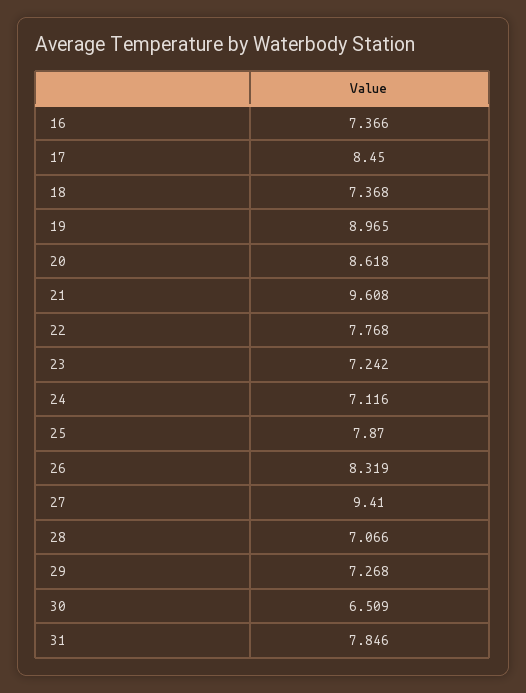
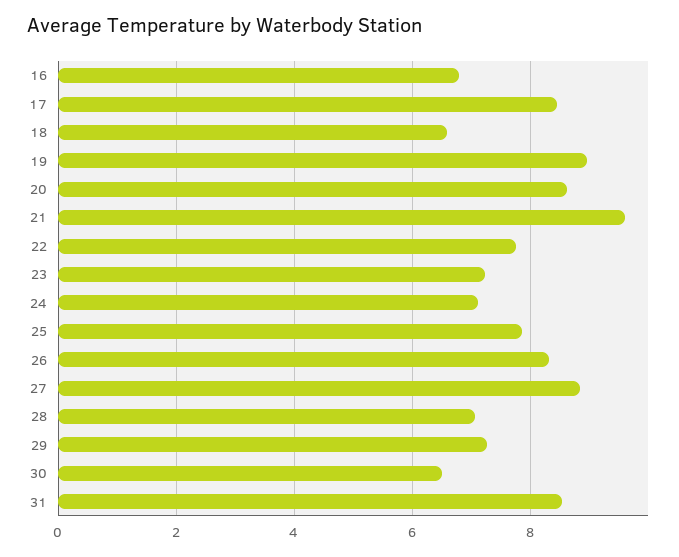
  {
-   "16": 7.366,
+   "16": 6.8,
    "17": 8.45,
-   "18": 7.368,
+   "18": 6.6,
    "19": 8.965,
    "20": 8.618,
    "21": 9.608,
    "22": 7.768,
    "23": 7.242,
    "24": 7.116,
    "25": 7.87,
    "26": 8.319,
-   "27": 9.41,
+   "27": 8.8,
    "28": 7.066,
    "29": 7.268,
    "30": 6.509,
-   "31": 7.846
+   "31": 8.6
  }

